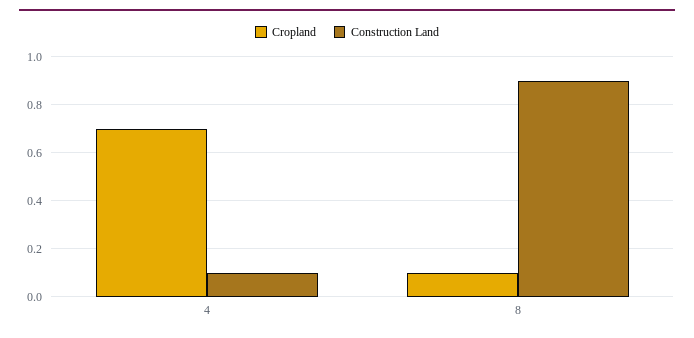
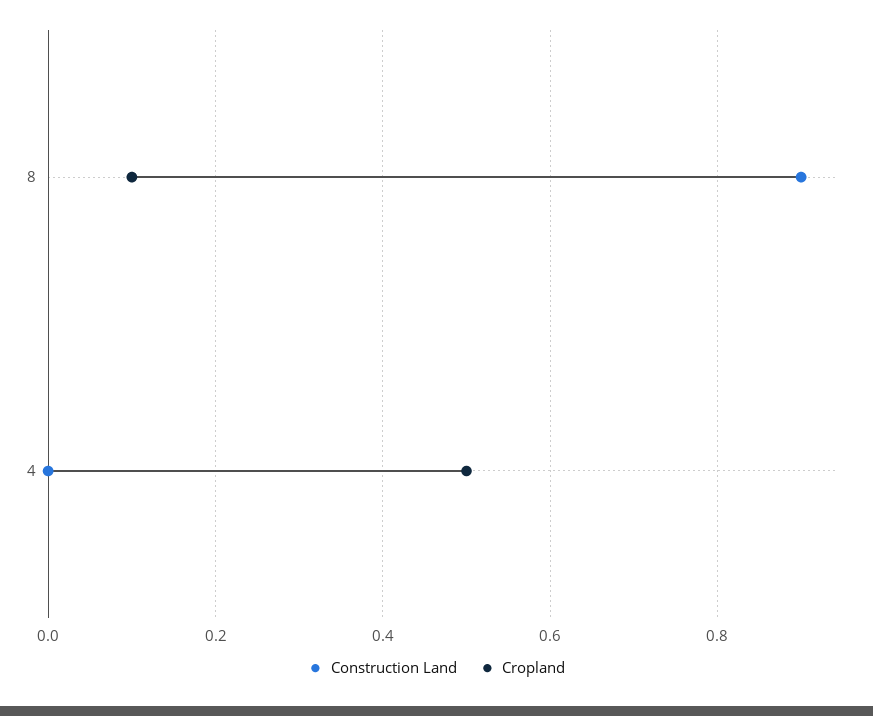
  {
    "Cropland": {
-     "4": 0.7,
+     "4": 0.5,
      "8": 0.1
    },
    "Construction Land": {
-     "4": 0.1,
+     "4": 0,
      "8": 0.9
    }
  }

